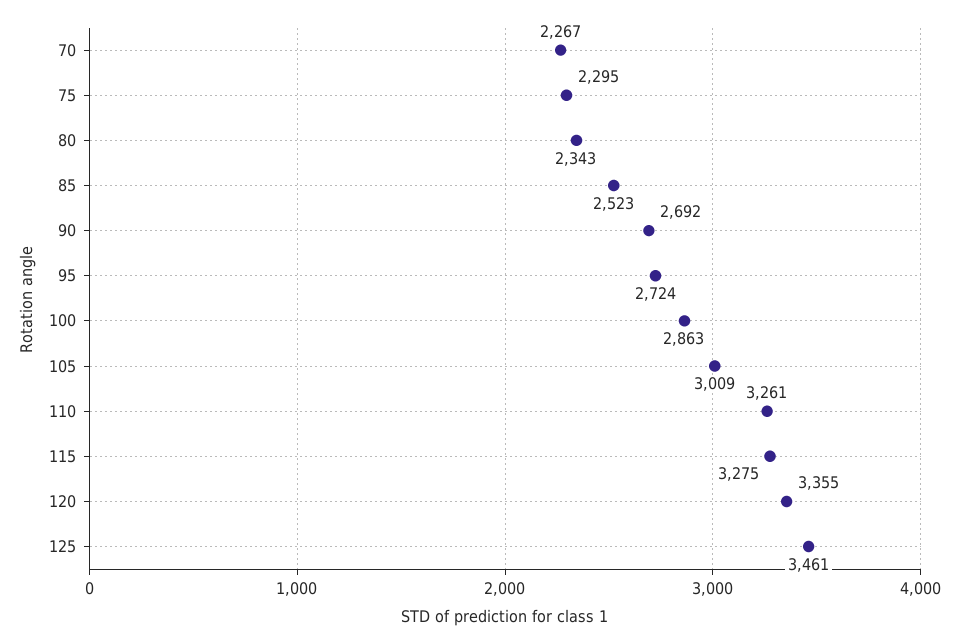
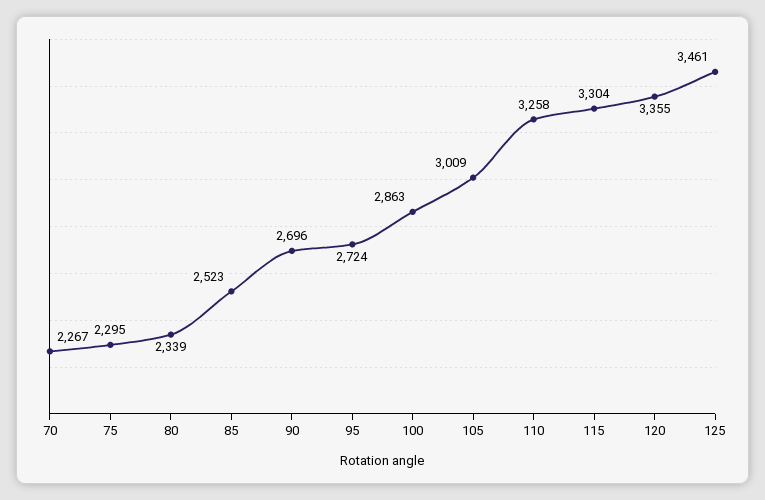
  {
    "70": 2267,
    "75": 2295,
-   "80": 2343,
+   "80": 2339,
    "85": 2523,
-   "90": 2692,
+   "90": 2696,
    "95": 2724,
    "100": 2863,
    "105": 3009,
-   "110": 3261,
+   "110": 3258,
-   "115": 3275,
+   "115": 3304,
    "120": 3355,
    "125": 3461
  }

